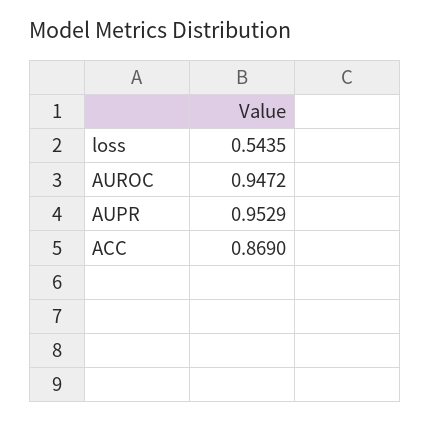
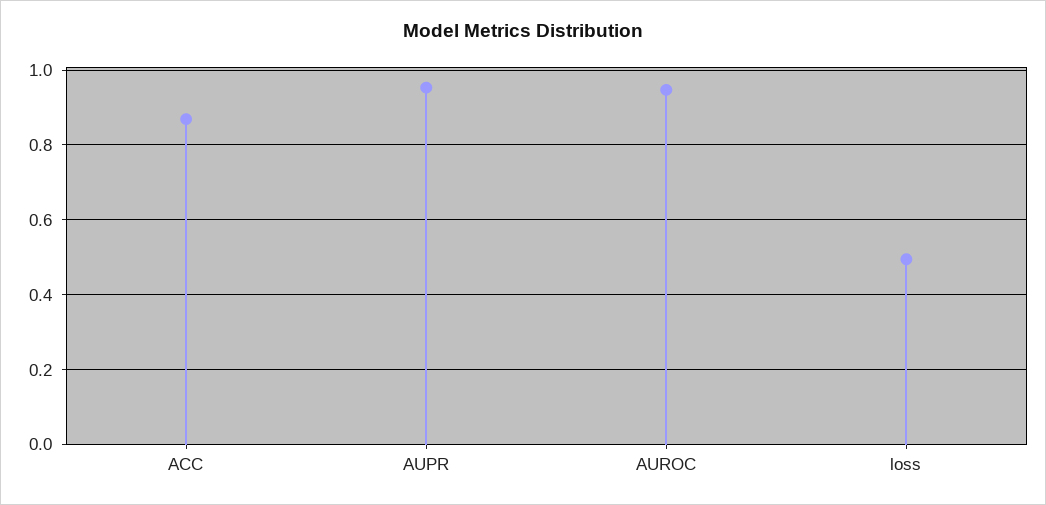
  {
-   "loss": 0.5435,
+   "loss": 0.5,
    "AUROC": 0.9472,
    "AUPR": 0.9529,
    "ACC": 0.869
  }

